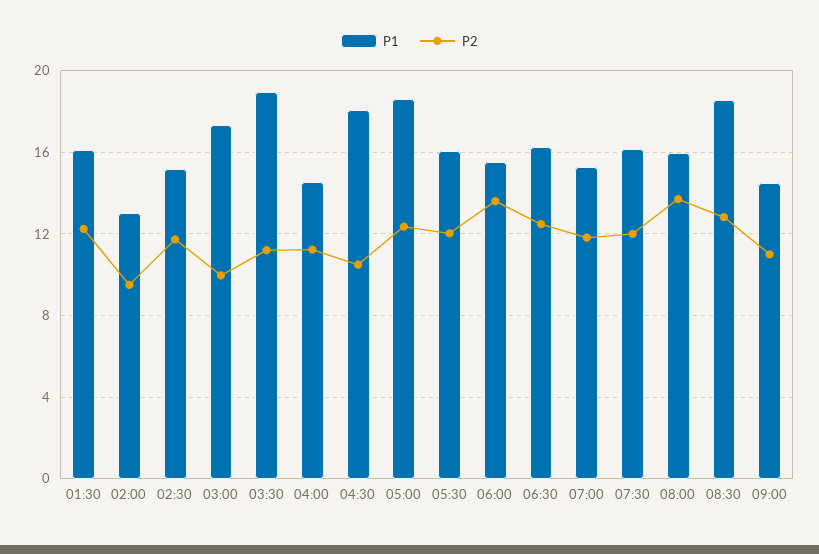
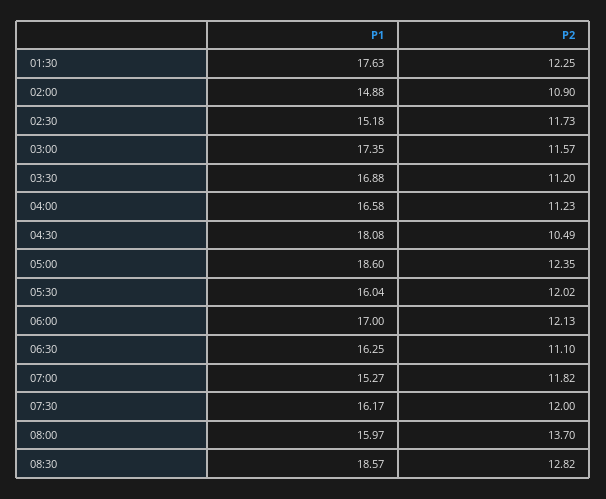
  {
    "P1": {
-     "01:30": 16,
+     "01:30": 17.63,
-     "02:00": 13,
+     "02:00": 14.88,
      "02:30": 15.18,
      "03:00": 17.35,
-     "03:30": 19,
+     "03:30": 16.88,
-     "04:00": 14.5,
+     "04:00": 16.58,
      "04:30": 18.08,
      "05:00": 18.6,
      "05:30": 16.04,
-     "06:00": 15.5,
+     "06:00": 17,
      "06:30": 16.25,
      "07:00": 15.27,
      "07:30": 16.17,
      "08:00": 15.97,
-     "08:30": 18.57,
+     "08:30": 18.57
-     "09:00": 14.5
    },
    "P2": {
      "01:30": 12.25,
-     "02:00": 9.5,
+     "02:00": 10.9,
      "02:30": 11.73,
-     "03:00": 10,
+     "03:00": 11.57,
      "03:30": 11.2,
      "04:00": 11.23,
      "04:30": 10.49,
      "05:00": 12.35,
      "05:30": 12.02,
-     "06:00": 13.5,
+     "06:00": 12.13,
-     "06:30": 12.5,
+     "06:30": 11.1,
      "07:00": 11.82,
      "07:30": 12,
      "08:00": 13.7,
-     "08:30": 12.82,
+     "08:30": 12.82
-     "09:00": 11
    }
  }

